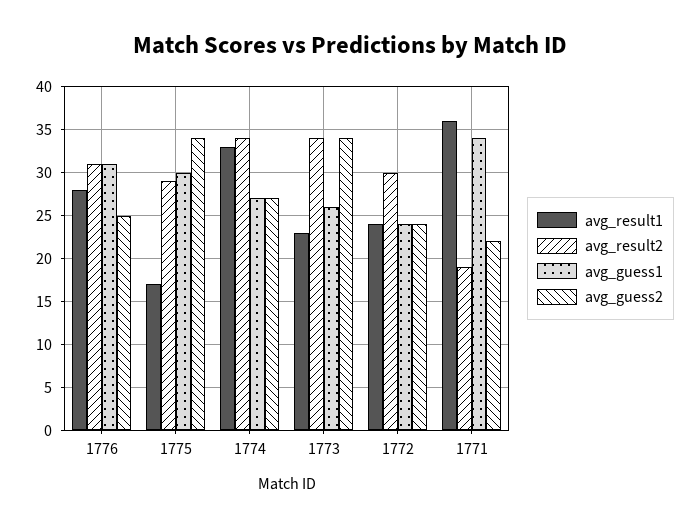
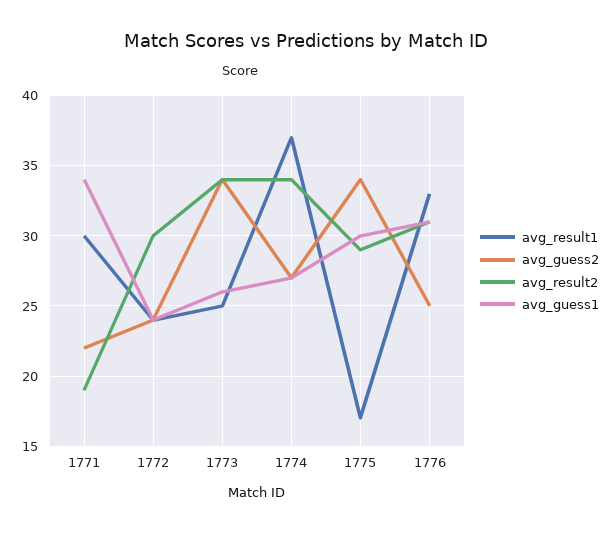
  {
    "avg_result1": {
-     "1776": 28,
+     "1776": 33,
      "1775": 17,
-     "1774": 33,
+     "1774": 37,
-     "1773": 23,
+     "1773": 25,
      "1772": 24,
-     "1771": 36
+     "1771": 30
    },
    "avg_result2": {
      "1776": 31,
      "1775": 29,
      "1774": 34,
      "1773": 34,
      "1772": 30,
      "1771": 19
    },
    "avg_guess1": {
      "1776": 31,
      "1775": 30,
      "1774": 27,
      "1773": 26,
      "1772": 24,
      "1771": 34
    },
    "avg_guess2": {
      "1776": 25,
      "1775": 34,
      "1774": 27,
      "1773": 34,
      "1772": 24,
      "1771": 22
    }
  }

